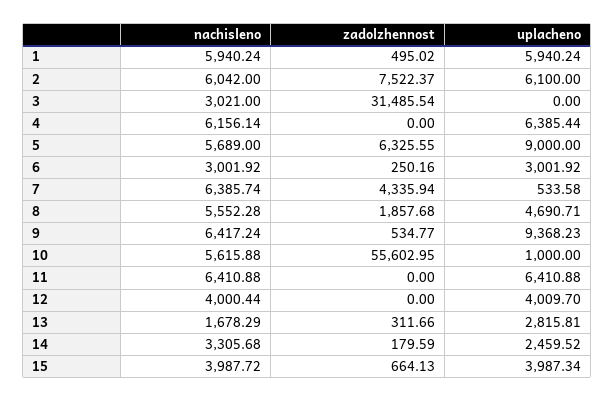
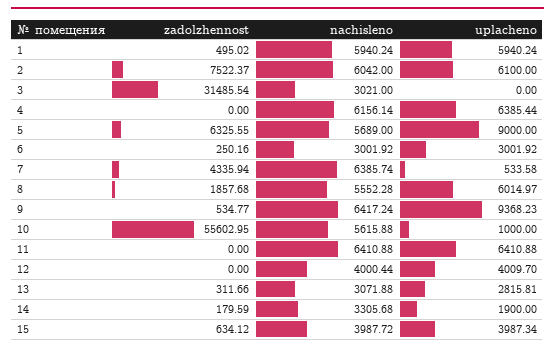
  {
    "nachisleno": {
      "1": 5940.24,
      "2": 6042,
      "3": 3021,
      "4": 6156.14,
      "5": 5689,
      "6": 3001.92,
      "7": 6385.74,
      "8": 5552.28,
      "9": 6417.24,
      "10": 5615.88,
      "11": 6410.88,
      "12": 4000.44,
-     "13": 1678.29,
+     "13": 3071.88,
      "14": 3305.68,
      "15": 3987.72
    },
    "zadolzhennost": {
      "1": 495.02,
      "2": 7522.37,
      "3": 31485.54,
      "4": 0,
      "5": 6325.55,
      "6": 250.16,
      "7": 4335.94,
      "8": 1857.68,
      "9": 534.77,
      "10": 55602.95,
      "11": 0,
      "12": 0,
      "13": 311.66,
      "14": 179.59,
-     "15": 664.13
+     "15": 634.12
    },
    "uplacheno": {
      "1": 5940.24,
      "2": 6100,
      "3": 0,
      "4": 6385.44,
      "5": 9000,
      "6": 3001.92,
      "7": 533.58,
-     "8": 4690.71,
+     "8": 6014.97,
      "9": 9368.23,
      "10": 1000,
      "11": 6410.88,
      "12": 4009.7,
      "13": 2815.81,
-     "14": 2459.52,
+     "14": 1900,
      "15": 3987.34
    }
  }

